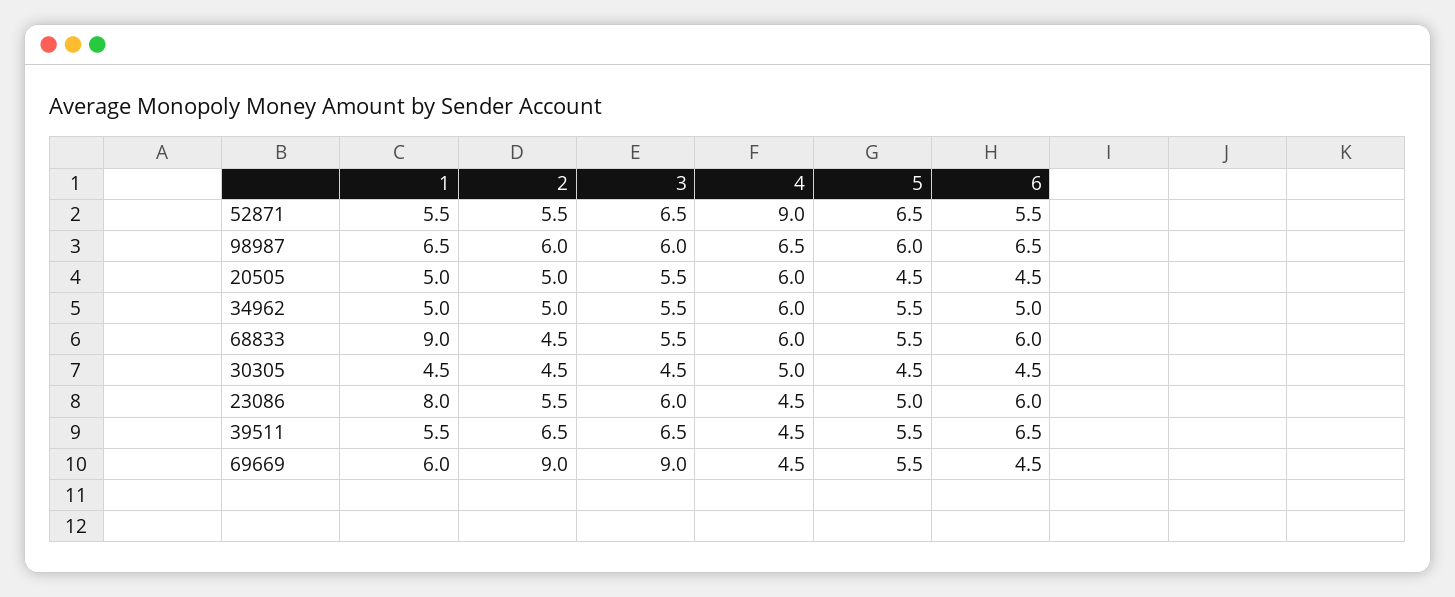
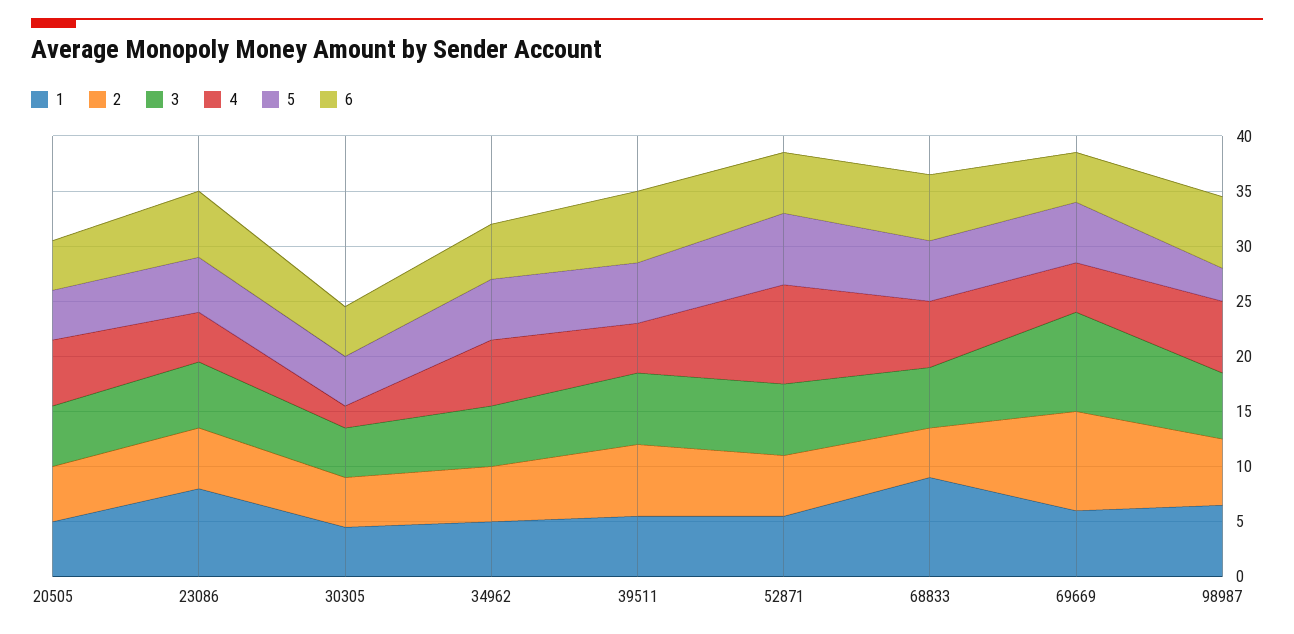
  {
    "1": {
      "52871": 5.5,
      "98987": 6.5,
      "20505": 5,
      "34962": 5,
      "68833": 9,
      "30305": 4.5,
      "23086": 8,
      "39511": 5.5,
      "69669": 6
    },
    "2": {
      "52871": 5.5,
      "98987": 6,
      "20505": 5,
      "34962": 5,
      "68833": 4.5,
      "30305": 4.5,
      "23086": 5.5,
      "39511": 6.5,
      "69669": 9
    },
    "3": {
      "52871": 6.5,
      "98987": 6,
      "20505": 5.5,
      "34962": 5.5,
      "68833": 5.5,
      "30305": 4.5,
      "23086": 6,
      "39511": 6.5,
      "69669": 9
    },
    "4": {
      "52871": 9,
      "98987": 6.5,
      "20505": 6,
      "34962": 6,
      "68833": 6,
-     "30305": 5,
+     "30305": 2,
      "23086": 4.5,
      "39511": 4.5,
      "69669": 4.5
    },
    "5": {
      "52871": 6.5,
-     "98987": 6,
+     "98987": 3,
      "20505": 4.5,
      "34962": 5.5,
      "68833": 5.5,
      "30305": 4.5,
      "23086": 5,
      "39511": 5.5,
      "69669": 5.5
    },
    "6": {
      "52871": 5.5,
      "98987": 6.5,
      "20505": 4.5,
      "34962": 5,
      "68833": 6,
      "30305": 4.5,
      "23086": 6,
      "39511": 6.5,
      "69669": 4.5
    }
  }

